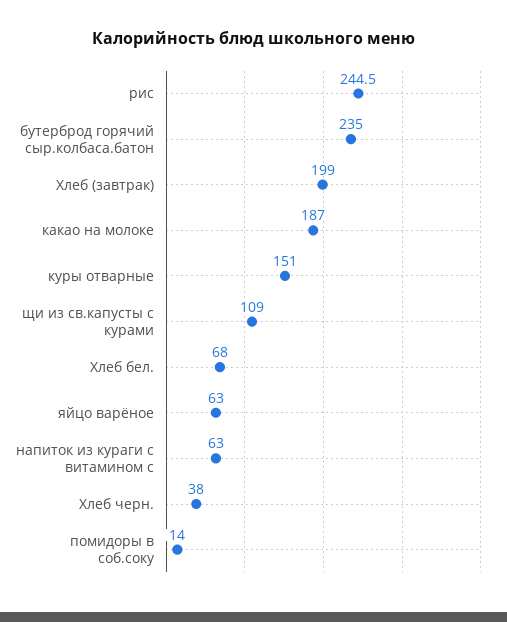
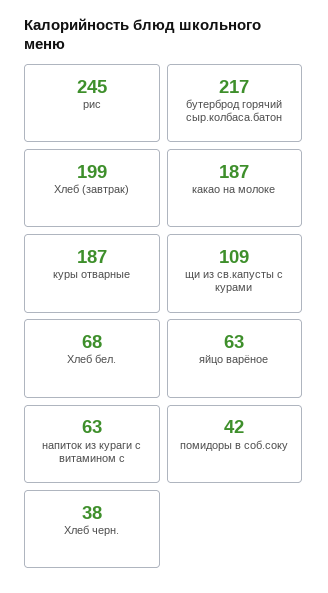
  {
    "рис": 244.5,
-   "бутерброд горячий сыр.колбаса.батон": 235,
+   "бутерброд горячий сыр.колбаса.батон": 217,
    "Хлеб (завтрак)": 199,
    "какао на молоке": 187,
-   "куры отварные": 151,
+   "куры отварные": 187,
    "щи из св.капусты с курами": 109,
    "Хлеб бел.": 68,
    "яйцо варёное": 63,
    "напиток из кураги с витамином с": 63,
    "Хлеб черн.": 38,
-   "помидоры в соб.соку": 14
+   "помидоры в соб.соку": 42
  }

